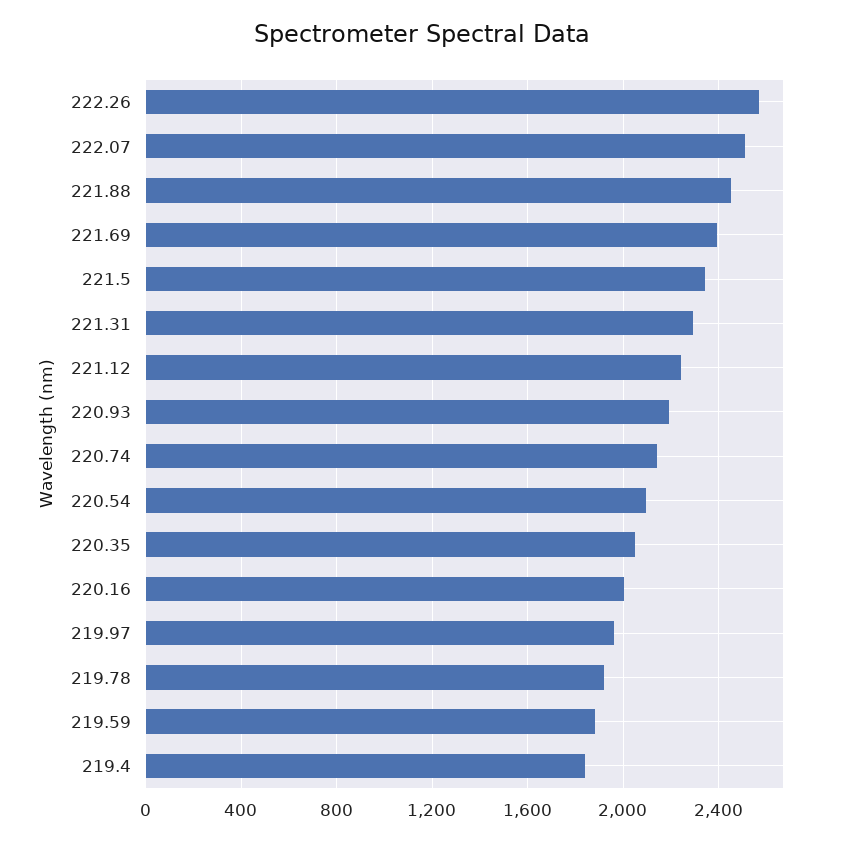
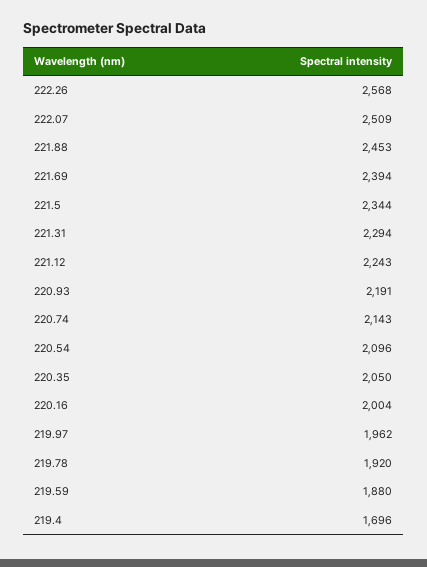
  {
    "222.26": 2568,
    "222.07": 2509,
    "221.88": 2453,
    "221.69": 2394,
    "221.5": 2344,
    "221.31": 2294,
    "221.12": 2243,
    "220.93": 2191,
    "220.74": 2143,
    "220.54": 2096,
    "220.35": 2050,
    "220.16": 2004,
    "219.97": 1962,
    "219.78": 1920,
    "219.59": 1880,
-   "219.4": 1850
+   "219.4": 1696
  }

